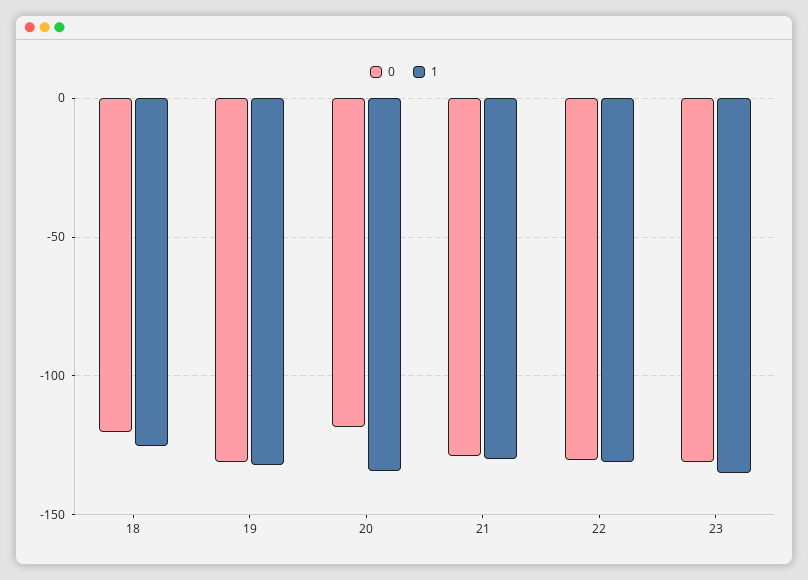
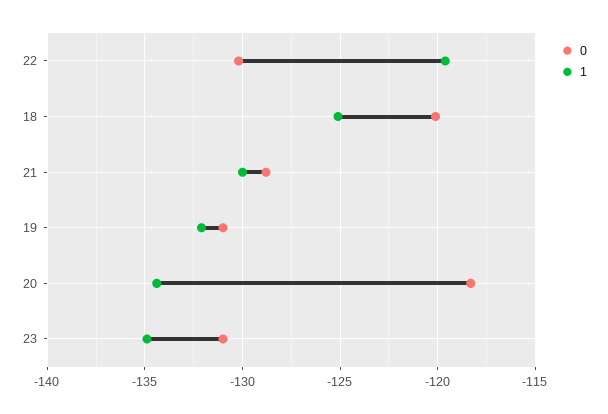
  {
    "0": {
      "18": -120,
      "19": -131,
      "20": -118.5,
      "21": -129,
      "22": -130,
      "23": -131
    },
    "1": {
      "18": -125,
      "19": -132,
      "20": -134.5,
      "21": -130,
-     "22": -130,
+     "22": -119.5,
      "23": -135
    }
  }

